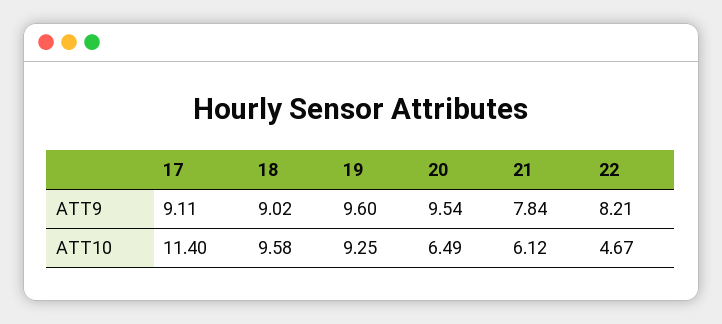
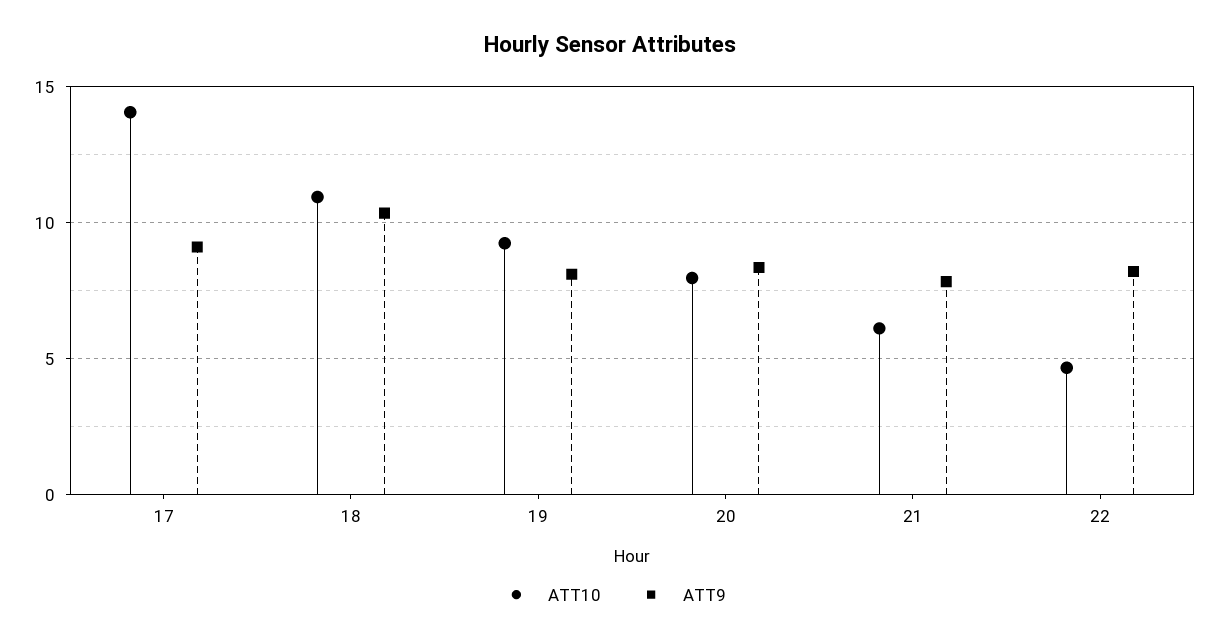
  {
    "ATT9": {
      "17": 9.11,
-     "18": 9.02,
+     "18": 10.5,
-     "19": 9.6,
+     "19": 8,
-     "20": 9.54,
+     "20": 8.5,
      "21": 7.84,
      "22": 8.21
    },
    "ATT10": {
-     "17": 11.4,
+     "17": 14,
-     "18": 9.58,
+     "18": 11,
      "19": 9.25,
-     "20": 6.49,
+     "20": 8,
      "21": 6.12,
      "22": 4.67
    }
  }

